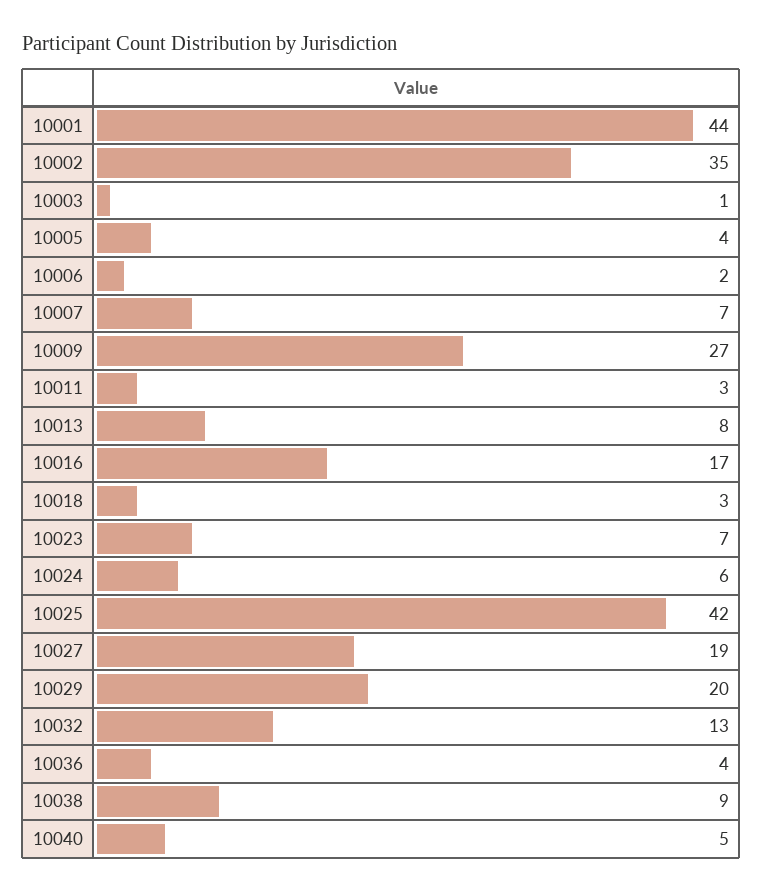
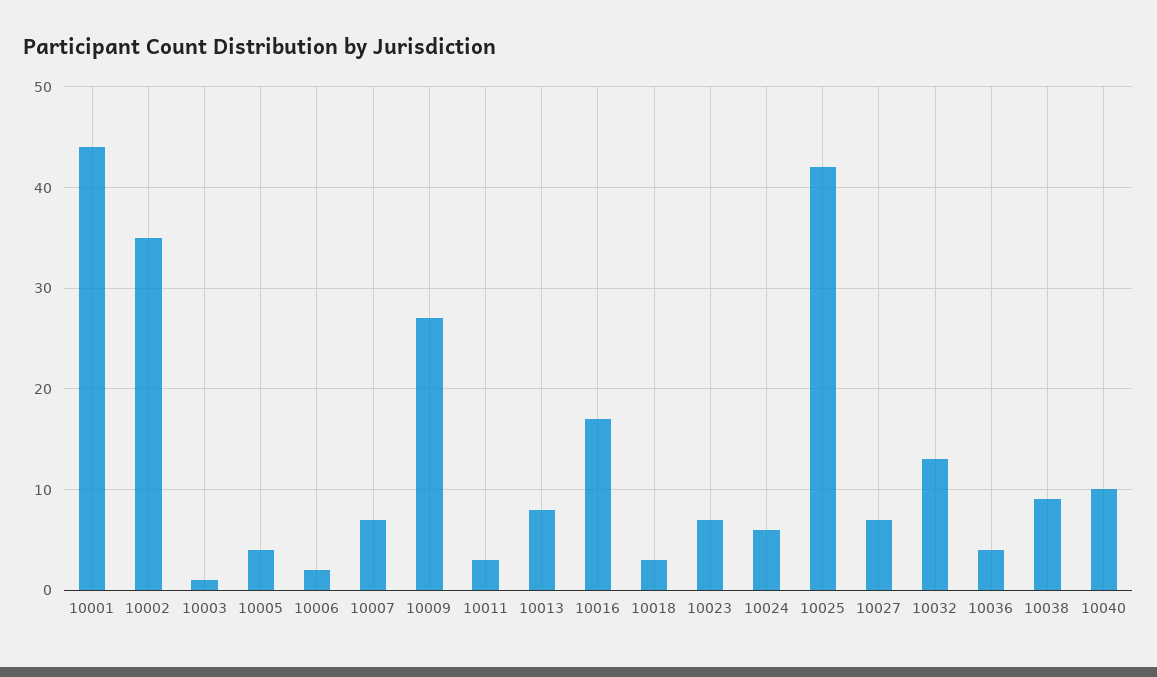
  {
    "10001": 44,
    "10002": 35,
    "10003": 1,
    "10005": 4,
    "10006": 2,
    "10007": 7,
    "10009": 27,
    "10011": 3,
    "10013": 8,
    "10016": 17,
    "10018": 3,
    "10023": 7,
    "10024": 6,
    "10025": 42,
-   "10027": 19,
+   "10027": 7,
-   "10029": 20,
    "10032": 13,
    "10036": 4,
    "10038": 9,
-   "10040": 5
+   "10040": 10
  }

